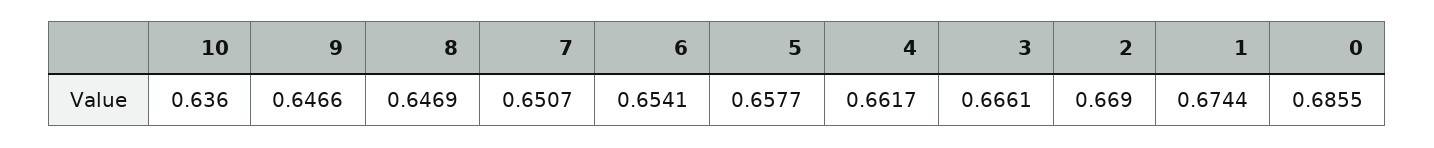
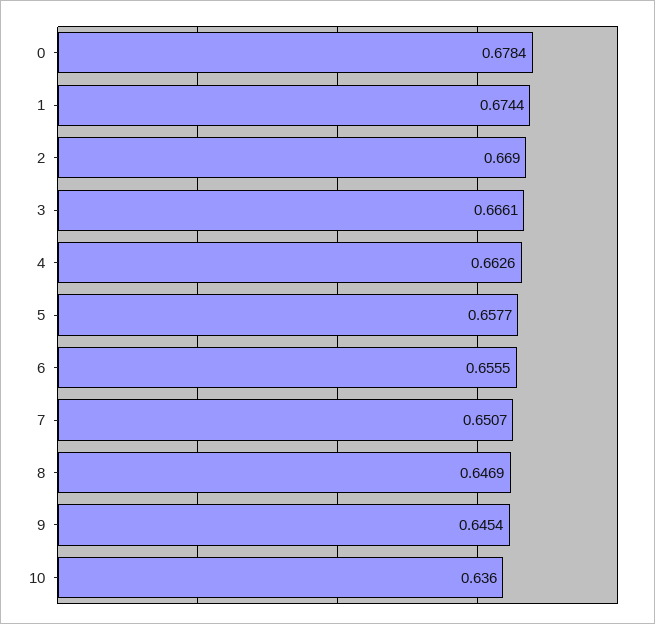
  {
    "10": 0.636,
-   "9": 0.6466,
+   "9": 0.6454,
    "8": 0.6469,
    "7": 0.6507,
-   "6": 0.6541,
+   "6": 0.6555,
    "5": 0.6577,
-   "4": 0.6617,
+   "4": 0.6626,
    "3": 0.6661,
    "2": 0.669,
    "1": 0.6744,
-   "0": 0.6855
+   "0": 0.6784
  }

